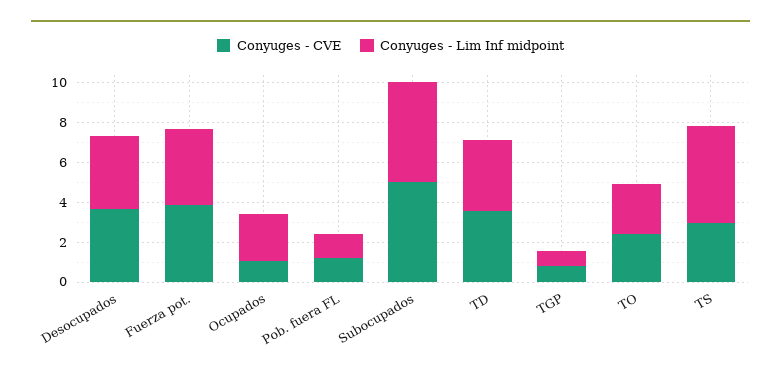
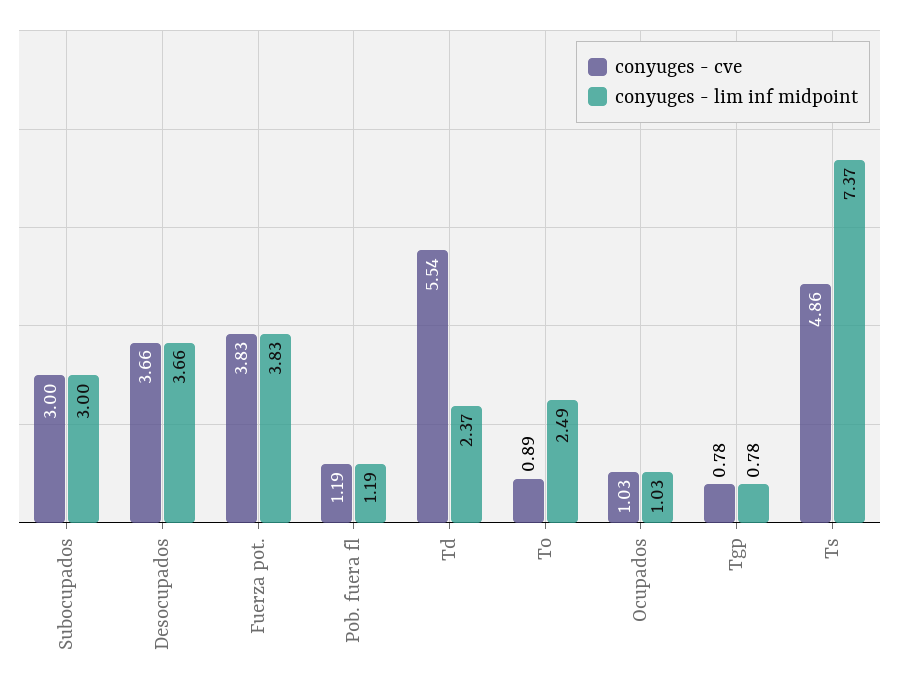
  {
    "Conyuges - CVE": {
      "Desocupados": 3.66,
      "Fuerza pot.": 3.83,
      "Ocupados": 1.03,
      "Pob. fuera FL": 1.19,
-     "Subocupados": 5,
+     "Subocupados": 3,
-     "TD": 3.5,
+     "TD": 5.54,
      "TGP": 0.78,
-     "TO": 2.5,
+     "TO": 0.89,
-     "TS": 3
+     "TS": 4.86
    },
    "Conyuges - Lim Inf midpoint": {
      "Desocupados": 3.66,
      "Fuerza pot.": 3.83,
-     "Ocupados": 2.5,
+     "Ocupados": 1.03,
      "Pob. fuera FL": 1.19,
-     "Subocupados": 5,
+     "Subocupados": 3,
-     "TD": 3.5,
+     "TD": 2.37,
      "TGP": 0.78,
      "TO": 2.49,
-     "TS": 5
+     "TS": 7.37
    }
  }

